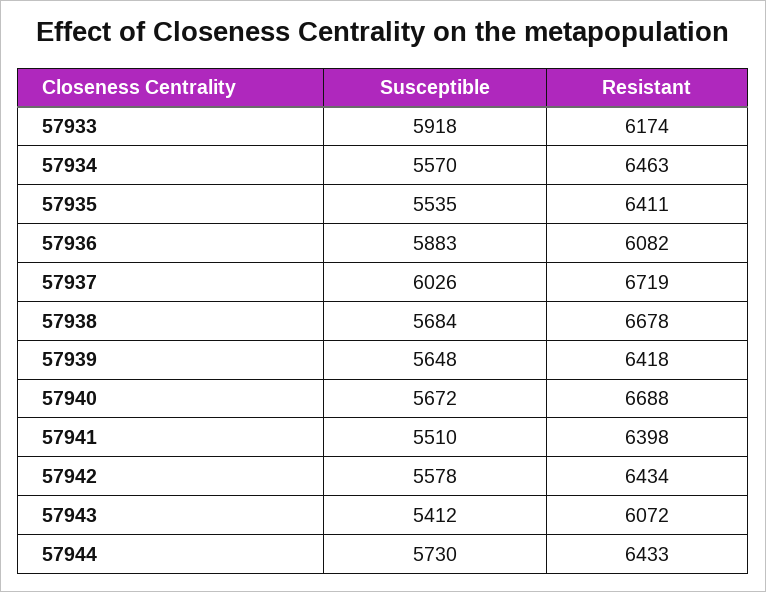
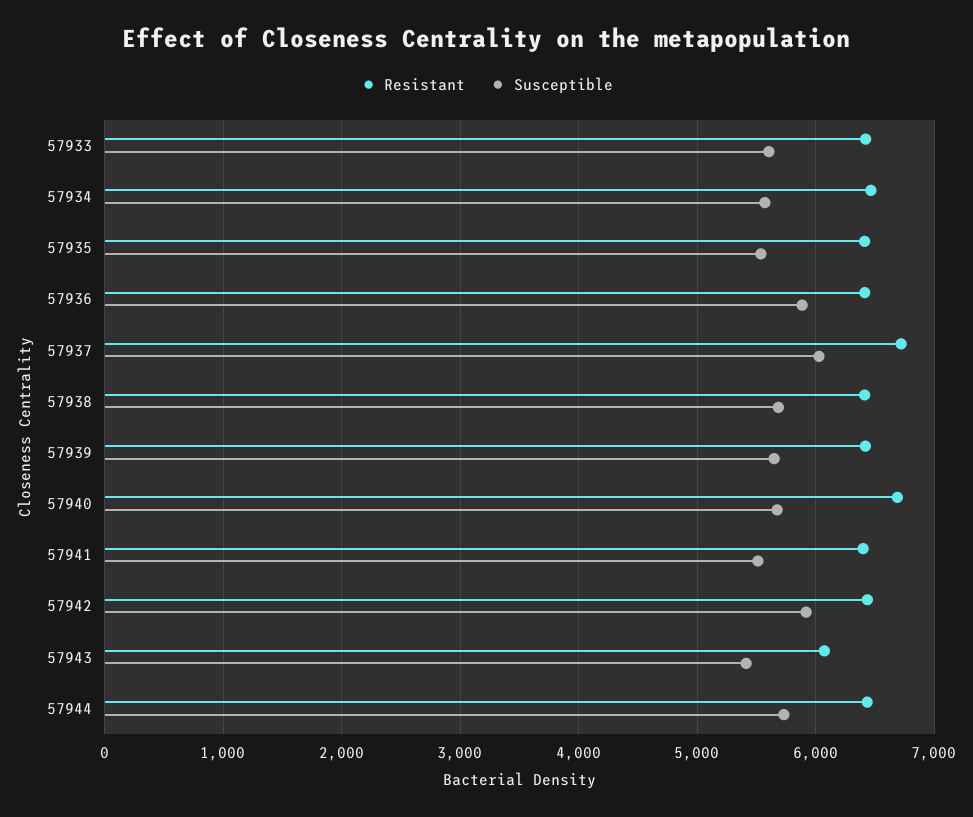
  {
    "Susceptible": {
-     "57933": 5918,
+     "57933": 5600,
      "57934": 5570,
      "57935": 5535,
      "57936": 5883,
      "57937": 6026,
      "57938": 5684,
      "57939": 5648,
      "57940": 5672,
      "57941": 5510,
-     "57942": 5578,
+     "57942": 5900,
      "57943": 5412,
      "57944": 5730
    },
    "Resistant": {
-     "57933": 6174,
+     "57933": 6400,
      "57934": 6463,
      "57935": 6411,
-     "57936": 6082,
+     "57936": 6400,
      "57937": 6719,
-     "57938": 6678,
+     "57938": 6400,
      "57939": 6418,
      "57940": 6688,
      "57941": 6398,
      "57942": 6434,
      "57943": 6072,
      "57944": 6433
    }
  }

